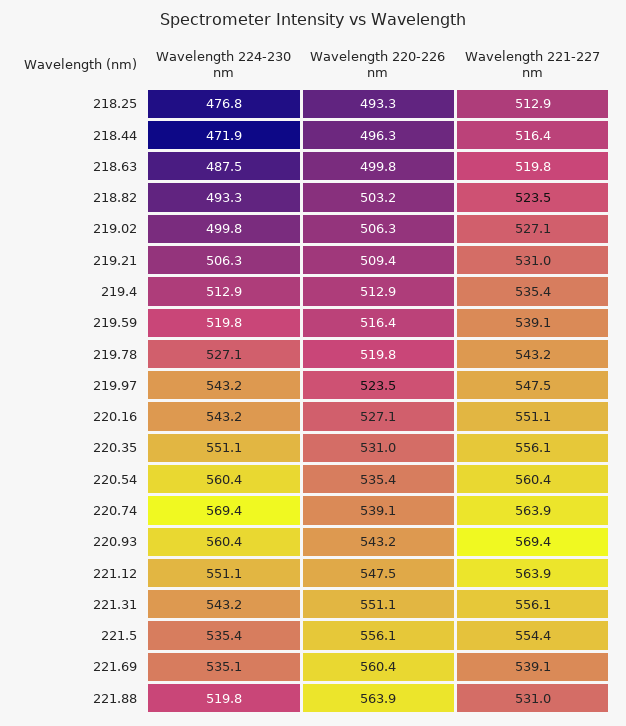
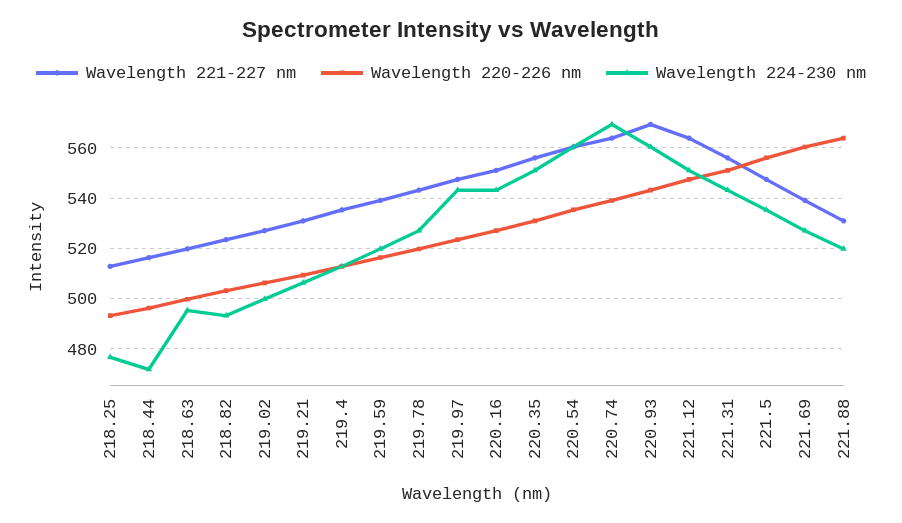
  {
    "Wavelength 224-230 nm": {
      "218.25": 476.8,
      "218.44": 471.9,
-     "218.63": 487.5,
+     "218.63": 495,
      "218.82": 493.3,
      "219.02": 499.8,
      "219.21": 506.3,
      "219.4": 512.9,
      "219.59": 519.8,
      "219.78": 527.1,
      "219.97": 543.2,
      "220.16": 543.2,
      "220.35": 551.1,
      "220.54": 560.4,
      "220.74": 569.4,
      "220.93": 560.4,
      "221.12": 551.1,
      "221.31": 543.2,
      "221.5": 535.4,
-     "221.69": 535.1,
+     "221.69": 527.5,
      "221.88": 519.8
    },
    "Wavelength 220-226 nm": {
      "218.25": 493.3,
      "218.44": 496.3,
      "218.63": 499.8,
      "218.82": 503.2,
      "219.02": 506.3,
      "219.21": 509.4,
      "219.4": 512.9,
      "219.59": 516.4,
      "219.78": 519.8,
      "219.97": 523.5,
      "220.16": 527.1,
      "220.35": 531,
      "220.54": 535.4,
      "220.74": 539.1,
      "220.93": 543.2,
      "221.12": 547.5,
      "221.31": 551.1,
      "221.5": 556.1,
      "221.69": 560.4,
      "221.88": 563.9
    },
    "Wavelength 221-227 nm": {
      "218.25": 512.9,
      "218.44": 516.4,
      "218.63": 519.8,
      "218.82": 523.5,
      "219.02": 527.1,
      "219.21": 531,
      "219.4": 535.4,
      "219.59": 539.1,
      "219.78": 543.2,
      "219.97": 547.5,
      "220.16": 551.1,
      "220.35": 556.1,
      "220.54": 560.4,
      "220.74": 563.9,
      "220.93": 569.4,
      "221.12": 563.9,
      "221.31": 556.1,
-     "221.5": 554.4,
+     "221.5": 547.5,
      "221.69": 539.1,
      "221.88": 531
    }
  }

